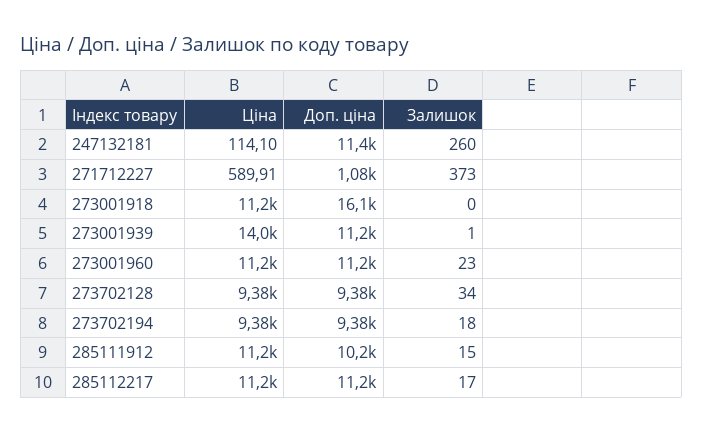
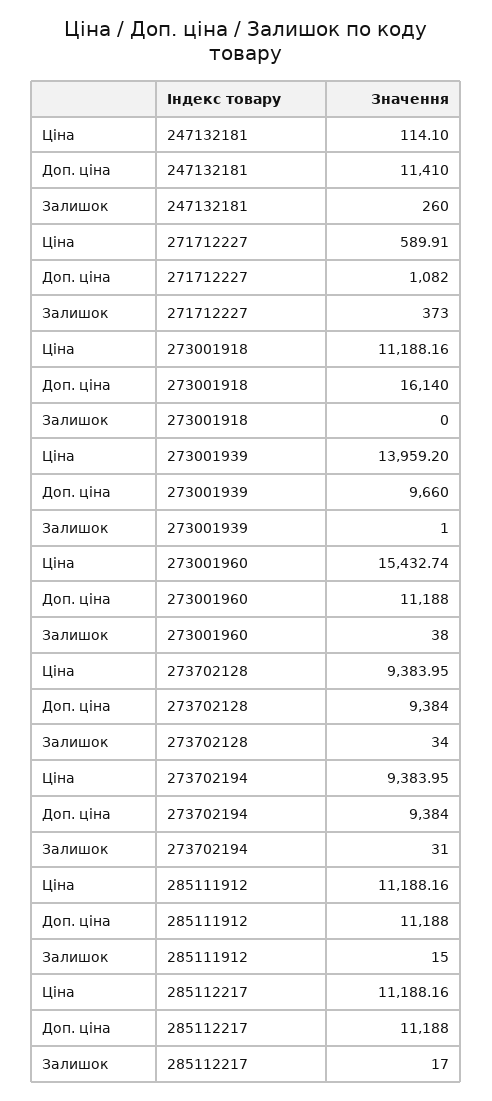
  {
    "Ціна": {
      "247132181": 114.1,
      "271712227": 589.91,
      "273001918": 11188.16,
      "273001939": 13959.2,
-     "273001960": 11200,
+     "273001960": 15432.74,
      "273702128": 9383.95,
      "273702194": 9383.95,
      "285111912": 11188.16,
      "285112217": 11188.16
    },
    "Доп. ціна": {
      "247132181": 11410,
      "271712227": 1082,
      "273001918": 16140,
-     "273001939": 11200,
+     "273001939": 9660,
      "273001960": 11188,
      "273702128": 9384,
      "273702194": 9384,
-     "285111912": 10200,
+     "285111912": 11188,
      "285112217": 11188
    },
    "Залишок": {
      "247132181": 260,
      "271712227": 373,
      "273001918": 0,
      "273001939": 1,
-     "273001960": 23,
+     "273001960": 38,
      "273702128": 34,
-     "273702194": 18,
+     "273702194": 31,
      "285111912": 15,
      "285112217": 17
    }
  }

